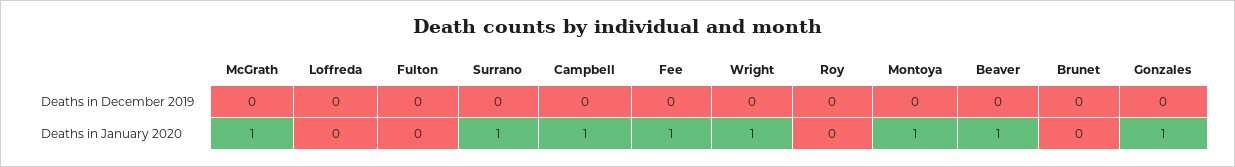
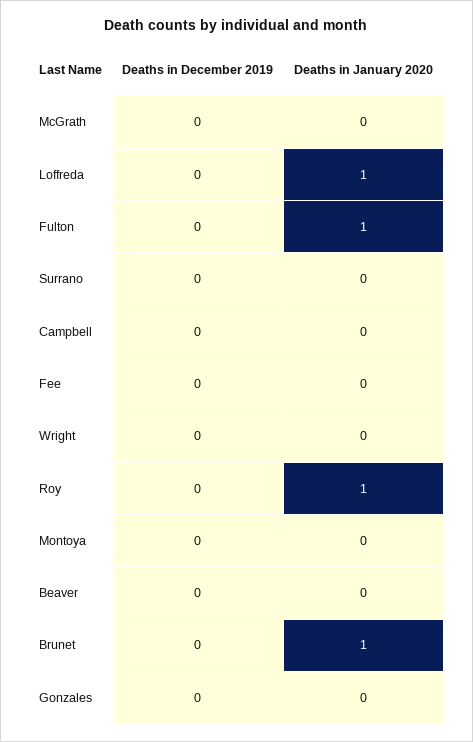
  {
    "McGrath": {
      "Deaths in December 2019": 0,
-     "Deaths in January 2020": 1
+     "Deaths in January 2020": 0
    },
    "Loffreda": {
      "Deaths in December 2019": 0,
-     "Deaths in January 2020": 0
+     "Deaths in January 2020": 1
    },
    "Fulton": {
      "Deaths in December 2019": 0,
-     "Deaths in January 2020": 0
+     "Deaths in January 2020": 1
    },
    "Surrano": {
      "Deaths in December 2019": 0,
-     "Deaths in January 2020": 1
+     "Deaths in January 2020": 0
    },
    "Campbell": {
      "Deaths in December 2019": 0,
-     "Deaths in January 2020": 1
+     "Deaths in January 2020": 0
    },
    "Fee": {
      "Deaths in December 2019": 0,
-     "Deaths in January 2020": 1
+     "Deaths in January 2020": 0
    },
    "Wright": {
      "Deaths in December 2019": 0,
-     "Deaths in January 2020": 1
+     "Deaths in January 2020": 0
    },
    "Roy": {
      "Deaths in December 2019": 0,
-     "Deaths in January 2020": 0
+     "Deaths in January 2020": 1
    },
    "Montoya": {
      "Deaths in December 2019": 0,
-     "Deaths in January 2020": 1
+     "Deaths in January 2020": 0
    },
    "Beaver": {
      "Deaths in December 2019": 0,
-     "Deaths in January 2020": 1
+     "Deaths in January 2020": 0
    },
    "Brunet": {
      "Deaths in December 2019": 0,
-     "Deaths in January 2020": 0
+     "Deaths in January 2020": 1
    },
    "Gonzales": {
      "Deaths in December 2019": 0,
-     "Deaths in January 2020": 1
+     "Deaths in January 2020": 0
    }
  }

